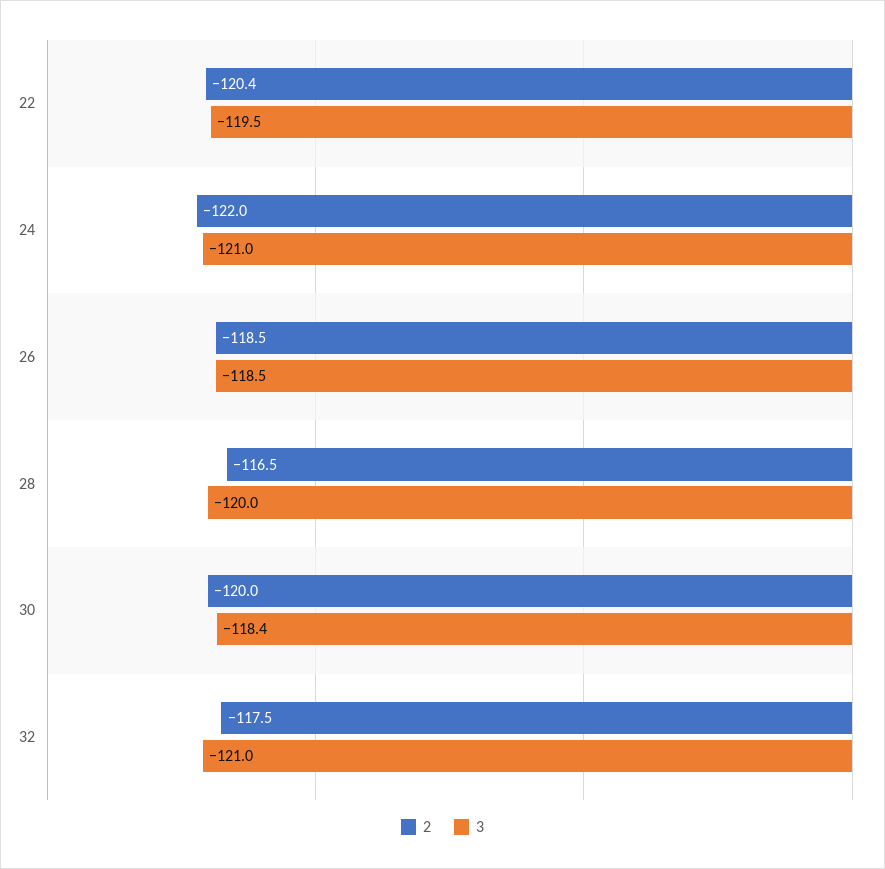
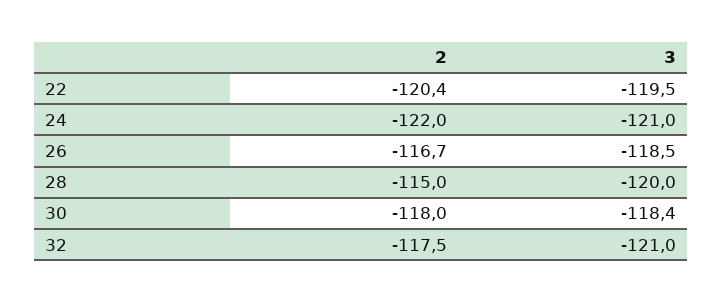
  {
    "2": {
      "22": -120.4,
      "24": -122,
-     "26": -118.5,
+     "26": -116.7,
-     "28": -116.5,
+     "28": -115,
-     "30": -120,
+     "30": -118,
      "32": -117.5
    },
    "3": {
      "22": -119.5,
      "24": -121,
      "26": -118.5,
      "28": -120,
      "30": -118.4,
      "32": -121
    }
  }

